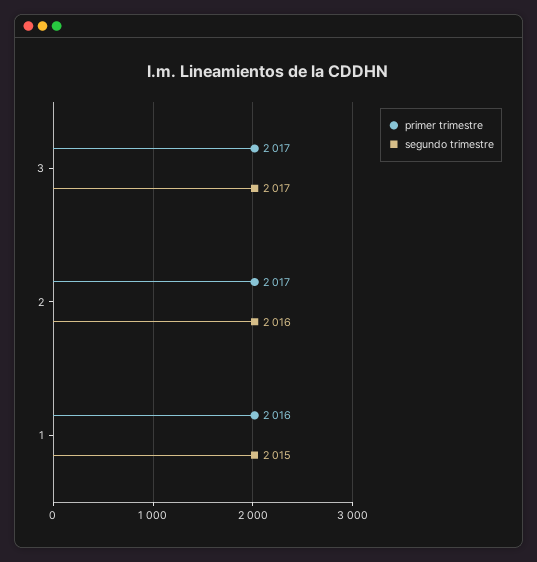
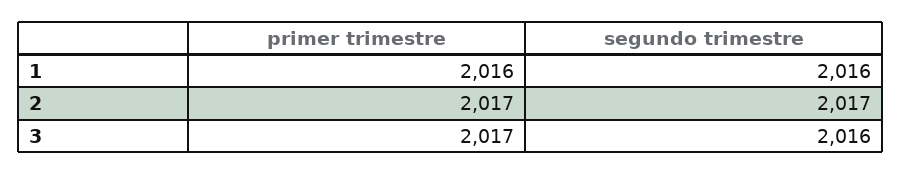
  {
    "primer trimestre": {
      "3": 2017,
      "2": 2017,
      "1": 2016
    },
    "segundo trimestre": {
-     "3": 2017,
+     "3": 2016,
-     "2": 2016,
+     "2": 2017,
-     "1": 2015
+     "1": 2016
    }
  }

